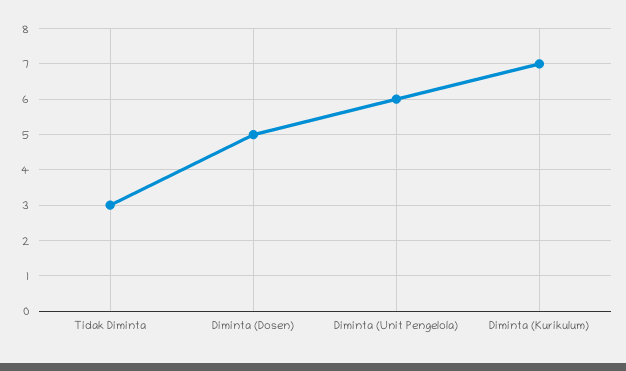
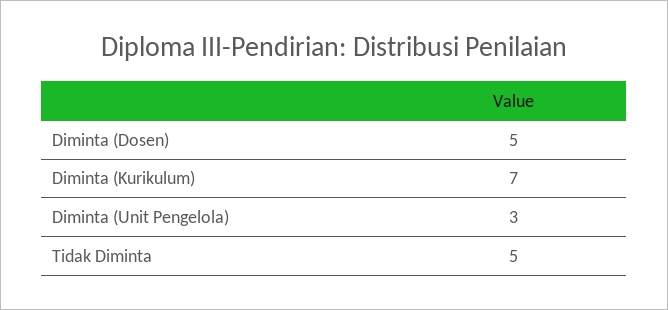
  {
-   "Tidak Diminta": 3,
+   "Tidak Diminta": 5,
    "Diminta (Dosen)": 5,
-   "Diminta (Unit Pengelola)": 6,
+   "Diminta (Unit Pengelola)": 3,
    "Diminta (Kurikulum)": 7
  }

